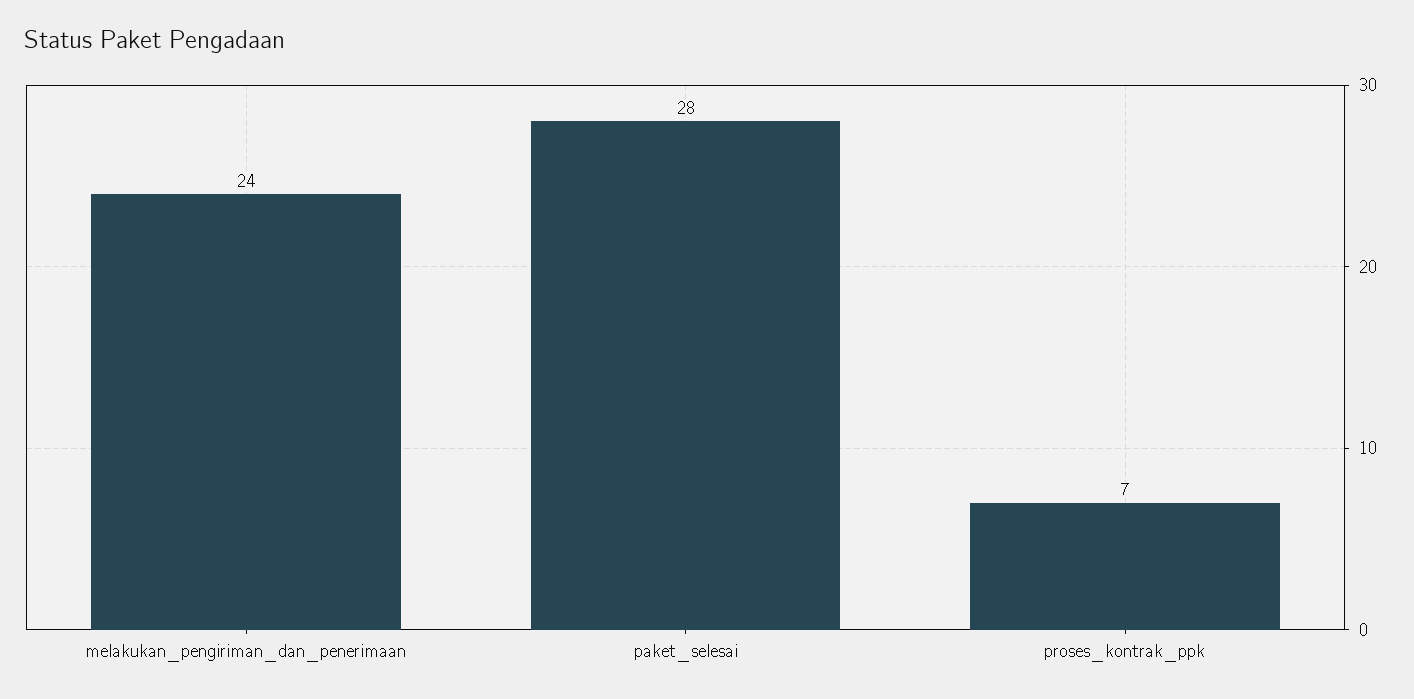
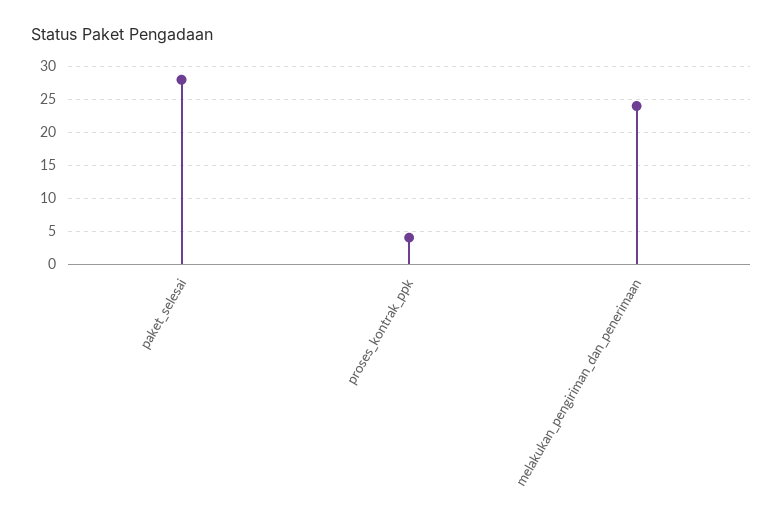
  {
    "melakukan_pengiriman_dan_penerimaan": 24,
    "paket_selesai": 28,
-   "proses_kontrak_ppk": 7
+   "proses_kontrak_ppk": 4
  }

